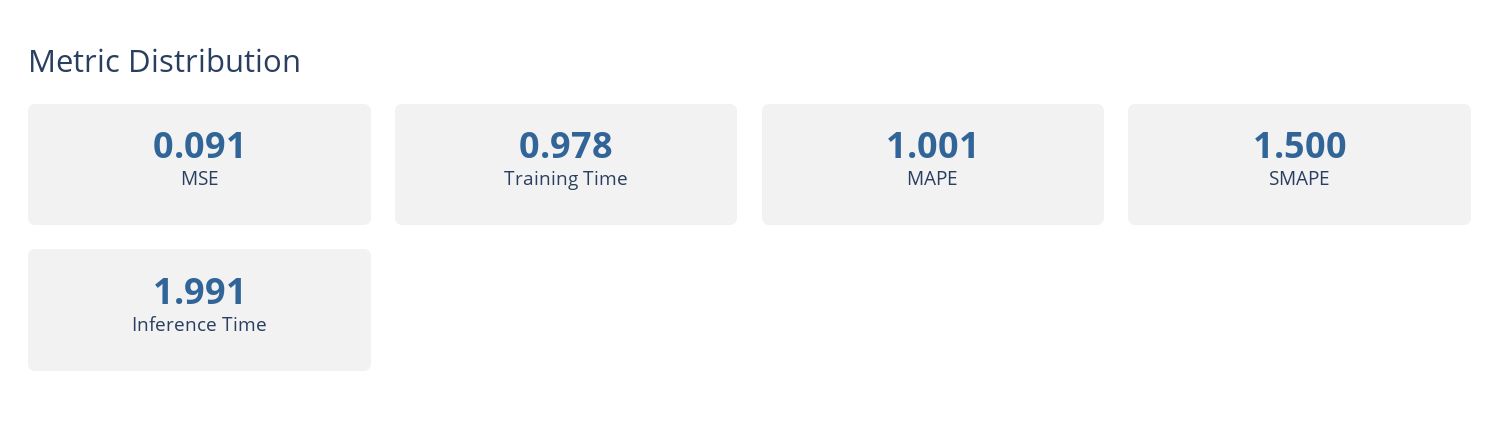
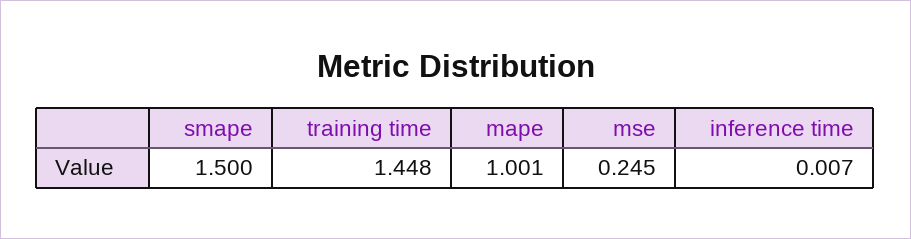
  {
-   "MSE": 0.091,
+   "MSE": 0.245,
-   "Training Time": 0.978,
+   "Training Time": 1.448,
    "MAPE": 1.001,
    "SMAPE": 1.5,
-   "Inference Time": 1.991
+   "Inference Time": 0.007
  }

